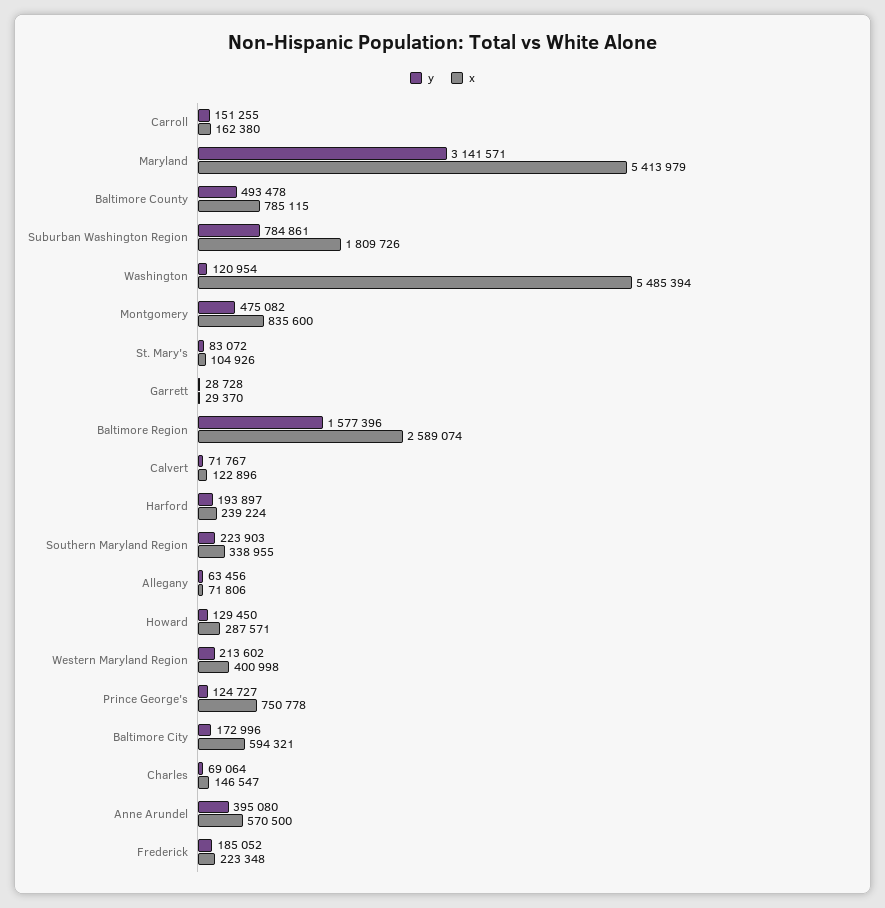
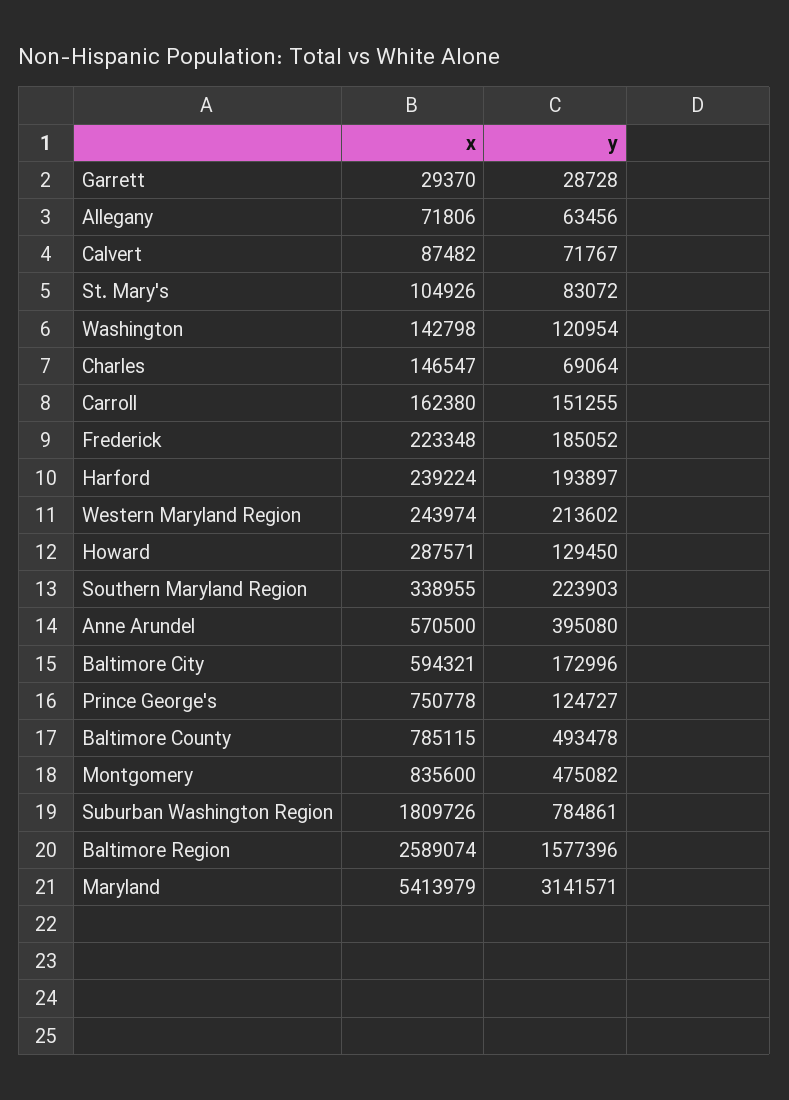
  {
    "y": {
      "Carroll": 151255,
      "Maryland": 3141571,
      "Baltimore County": 493478,
      "Suburban Washington Region": 784861,
      "Washington": 120954,
      "Montgomery": 475082,
      "St. Mary's": 83072,
      "Garrett": 28728,
      "Baltimore Region": 1577396,
      "Calvert": 71767,
      "Harford": 193897,
      "Southern Maryland Region": 223903,
      "Allegany": 63456,
      "Howard": 129450,
      "Western Maryland Region": 213602,
      "Prince George's": 124727,
      "Baltimore City": 172996,
      "Charles": 69064,
      "Anne Arundel": 395080,
      "Frederick": 185052
    },
    "x": {
      "Carroll": 162380,
      "Maryland": 5413979,
      "Baltimore County": 785115,
      "Suburban Washington Region": 1809726,
-     "Washington": 5485394,
+     "Washington": 142798,
      "Montgomery": 835600,
      "St. Mary's": 104926,
      "Garrett": 29370,
      "Baltimore Region": 2589074,
-     "Calvert": 122896,
+     "Calvert": 87482,
      "Harford": 239224,
      "Southern Maryland Region": 338955,
      "Allegany": 71806,
      "Howard": 287571,
-     "Western Maryland Region": 400998,
+     "Western Maryland Region": 243974,
      "Prince George's": 750778,
      "Baltimore City": 594321,
      "Charles": 146547,
      "Anne Arundel": 570500,
      "Frederick": 223348
    }
  }

